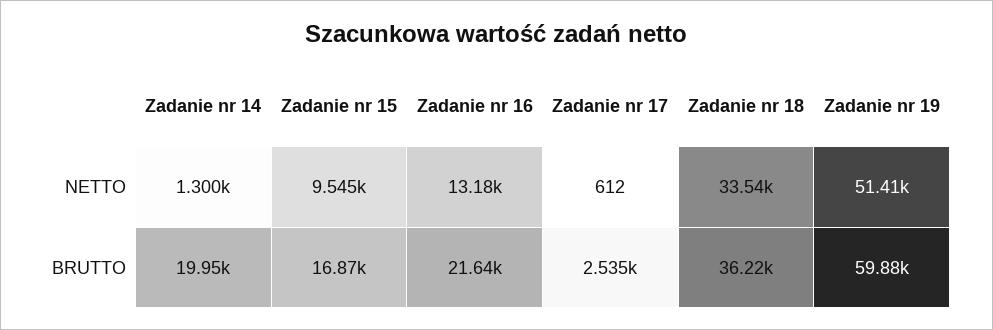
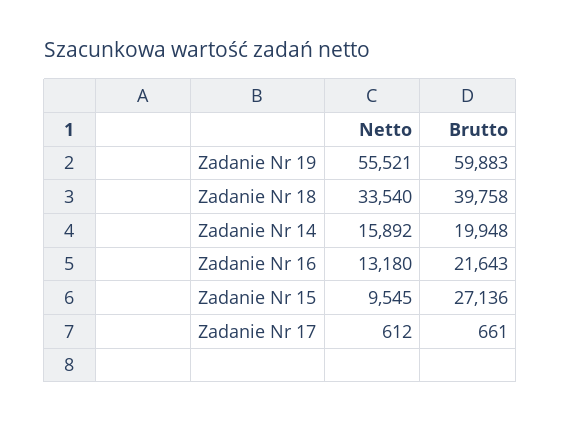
  {
    "Zadanie nr 14": {
-     "NETTO": 1300,
+     "NETTO": 15892,
      "BRUTTO": 19948
    },
    "Zadanie nr 15": {
      "NETTO": 9545,
-     "BRUTTO": 16870
+     "BRUTTO": 27136
    },
    "Zadanie nr 16": {
      "NETTO": 13180,
      "BRUTTO": 21643
    },
    "Zadanie nr 17": {
      "NETTO": 612,
-     "BRUTTO": 2535
+     "BRUTTO": 661
    },
    "Zadanie nr 18": {
      "NETTO": 33540,
-     "BRUTTO": 36220
+     "BRUTTO": 39758
    },
    "Zadanie nr 19": {
-     "NETTO": 51410,
+     "NETTO": 55521,
      "BRUTTO": 59883
    }
  }

